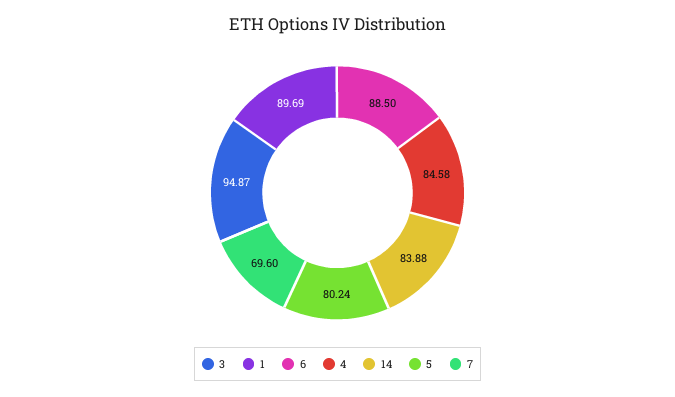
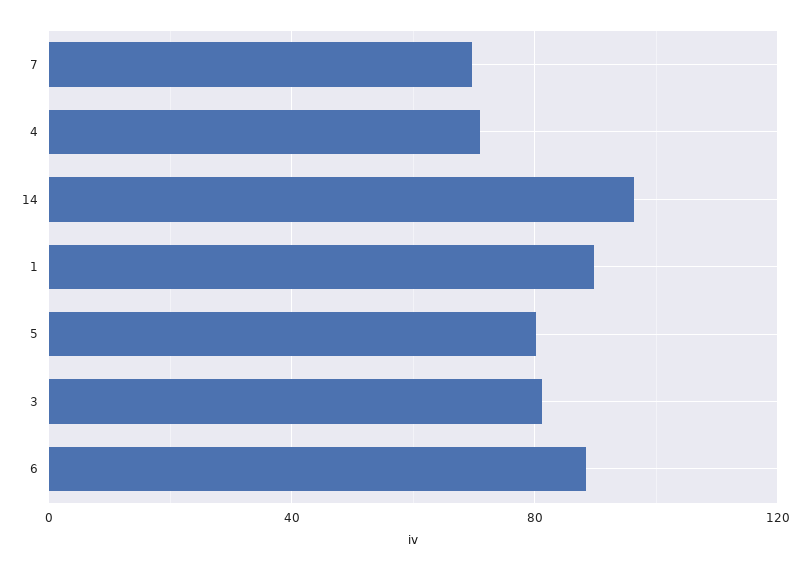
  {
-   "3": 94.87,
+   "3": 80,
    "1": 89.69,
    "6": 88.5,
-   "4": 84.58,
+   "4": 70,
-   "14": 83.88,
+   "14": 95,
    "5": 80.24,
    "7": 69.6
  }

